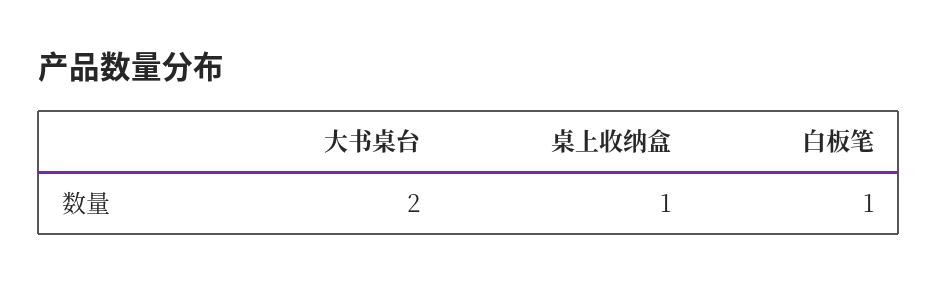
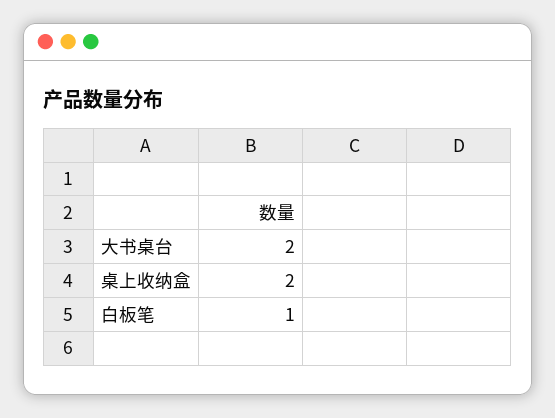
  {
    "大书桌台": 2,
-   "桌上收纳盒": 1,
+   "桌上收纳盒": 2,
    "白板笔": 1
  }

